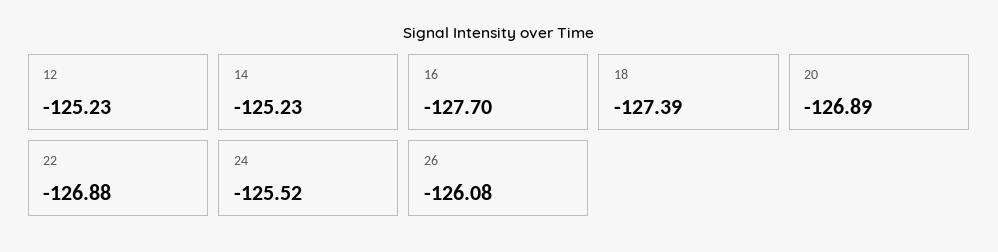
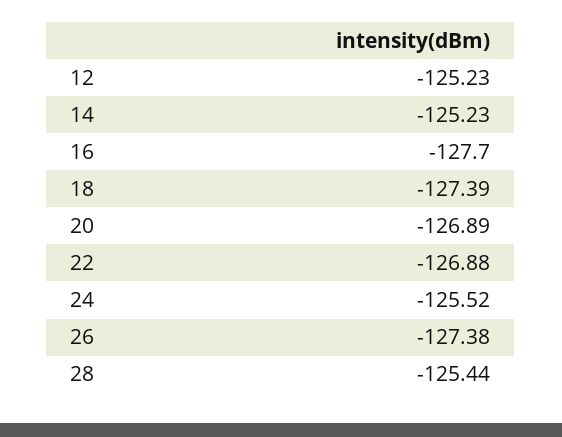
  {
    "12": -125.23,
    "14": -125.23,
    "16": -127.7,
    "18": -127.39,
    "20": -126.89,
    "22": -126.88,
    "24": -125.52,
-   "26": -126.08
+   "26": -127.38,
+   "28": -125.44
  }

